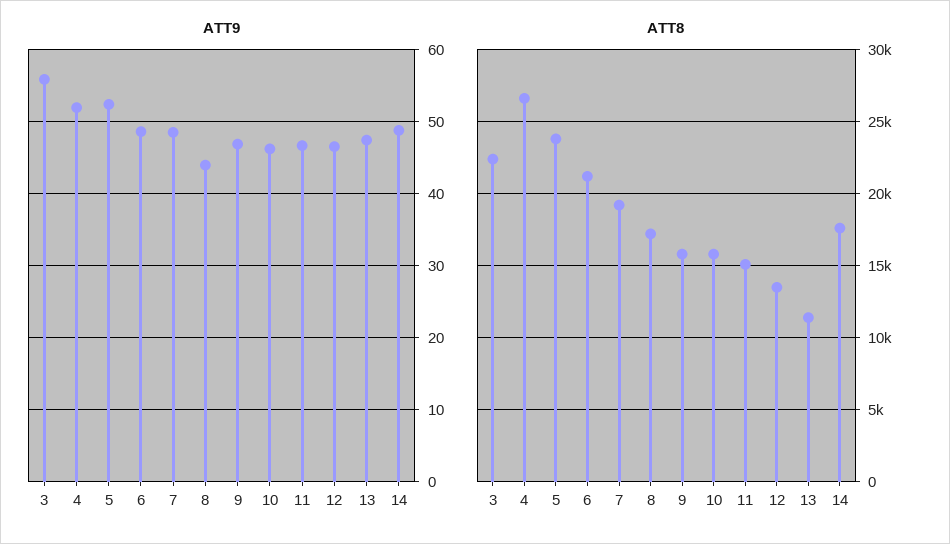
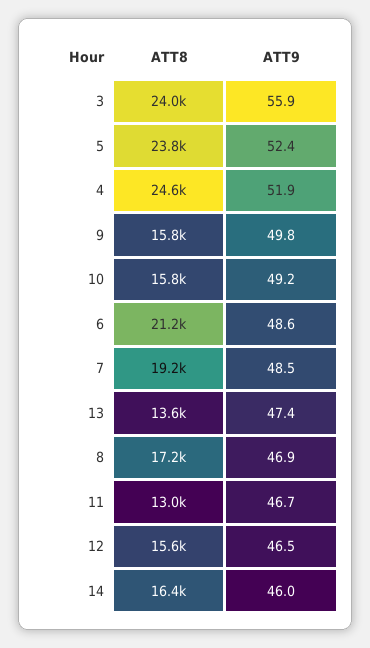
  {
    "ATT9": {
      "3": 55.9,
      "4": 51.9,
      "5": 52.4,
      "6": 48.6,
      "7": 48.5,
-     "8": 44,
+     "8": 46.9,
-     "9": 47,
+     "9": 49.8,
-     "10": 46,
+     "10": 49.2,
      "11": 46.7,
      "12": 46.5,
      "13": 47.4,
-     "14": 49
+     "14": 46
    },
    "ATT8": {
-     "3": 22500,
+     "3": 24000,
-     "4": 26500,
+     "4": 24600,
      "5": 23800,
      "6": 21200,
      "7": 19200,
      "8": 17200,
      "9": 15800,
      "10": 15800,
-     "11": 15000,
+     "11": 13000,
-     "12": 13500,
+     "12": 15600,
-     "13": 11500,
+     "13": 13600,
-     "14": 17500
+     "14": 16400
    }
  }

